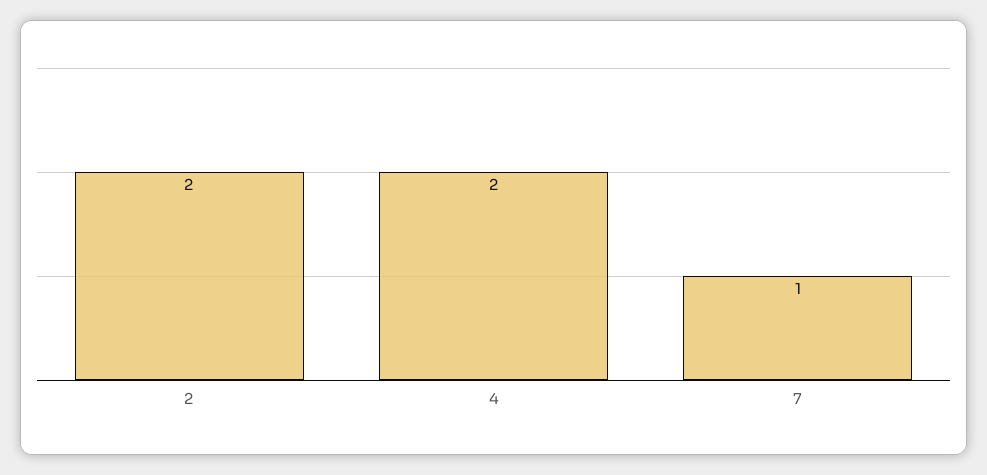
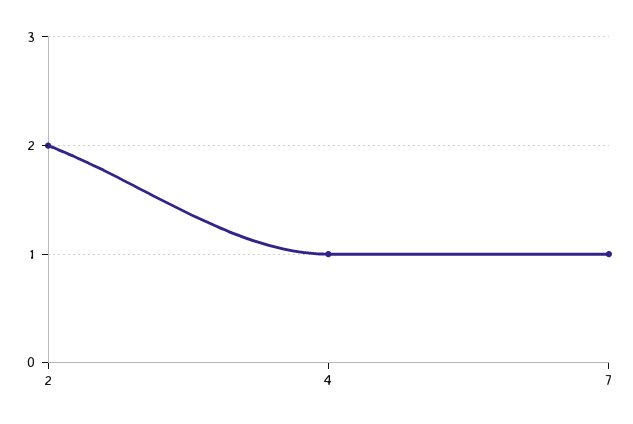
  {
    "2": 2,
-   "4": 2,
+   "4": 1,
    "7": 1
  }

